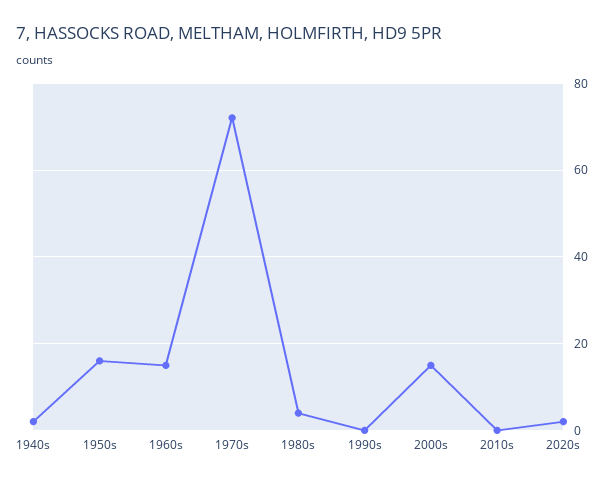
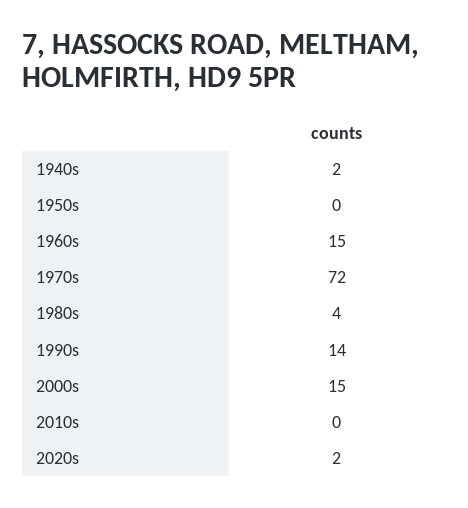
  {
    "1940s": 2,
-   "1950s": 15,
+   "1950s": 0,
    "1960s": 15,
    "1970s": 72,
    "1980s": 4,
-   "1990s": 0,
+   "1990s": 14,
    "2000s": 15,
    "2010s": 0,
    "2020s": 2
  }

